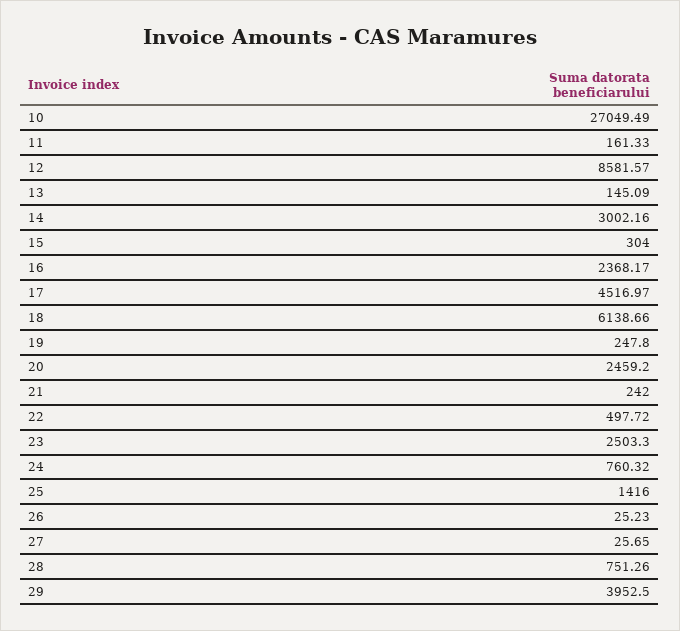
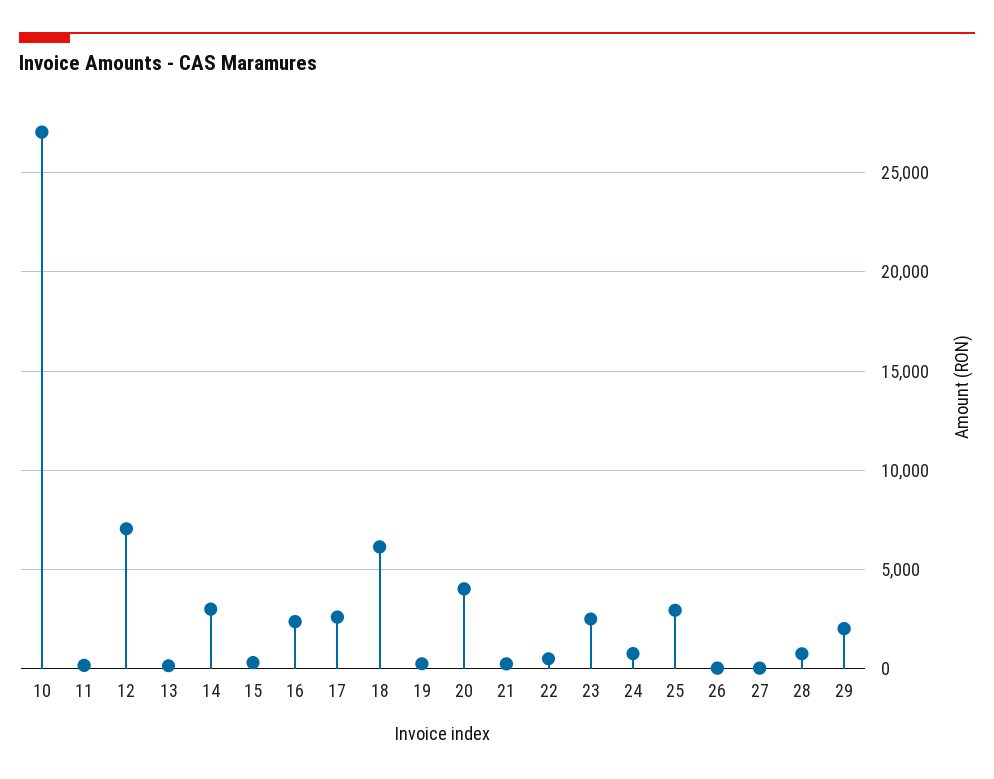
  {
    "10": 27049.49,
    "11": 161.33,
-   "12": 8581.57,
+   "12": 7000,
    "13": 145.09,
    "14": 3002.16,
    "15": 304,
    "16": 2368.17,
-   "17": 4516.97,
+   "17": 2500,
    "18": 6138.66,
    "19": 247.8,
-   "20": 2459.2,
+   "20": 4000,
    "21": 242,
    "22": 497.72,
    "23": 2503.3,
    "24": 760.32,
-   "25": 1416,
+   "25": 3000,
    "26": 25.23,
    "27": 25.65,
    "28": 751.26,
-   "29": 3952.5
+   "29": 2000
  }

